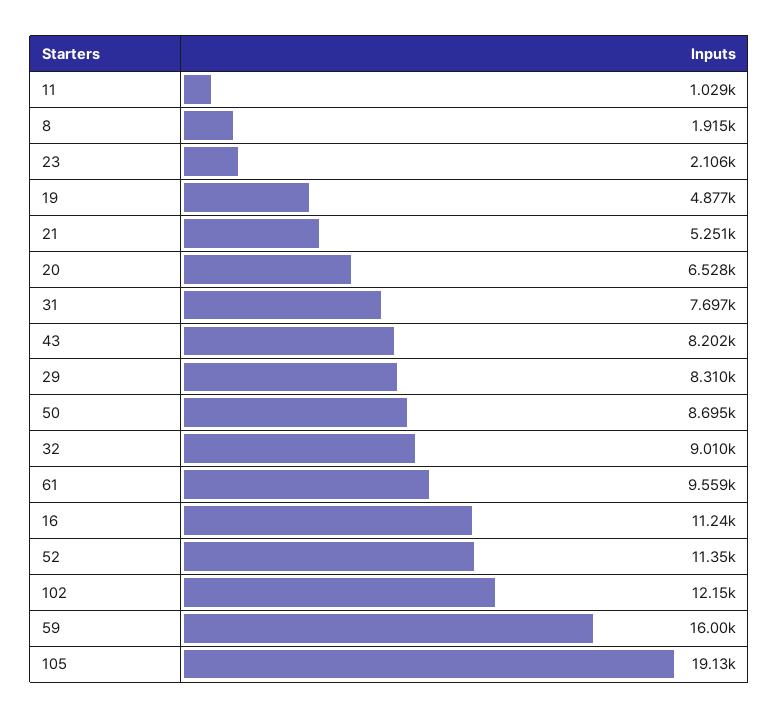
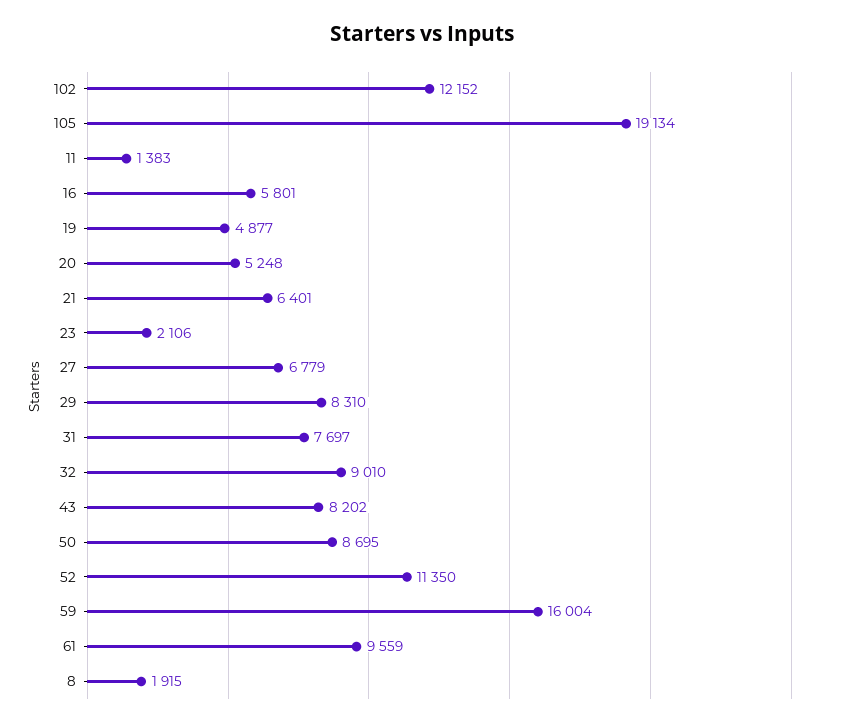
  {
-   "11": 1029,
+   "11": 1383,
    "8": 1915,
    "23": 2106,
    "19": 4877,
-   "21": 5251,
+   "21": 6401,
-   "20": 6528,
+   "20": 5248,
    "31": 7697,
    "43": 8202,
    "29": 8310,
    "50": 8695,
    "32": 9010,
    "61": 9559,
-   "16": 11240,
+   "16": 5801,
    "52": 11350,
    "102": 12152,
    "59": 16004,
-   "105": 19134
+   "105": 19134,
+   "27": 6779
  }

